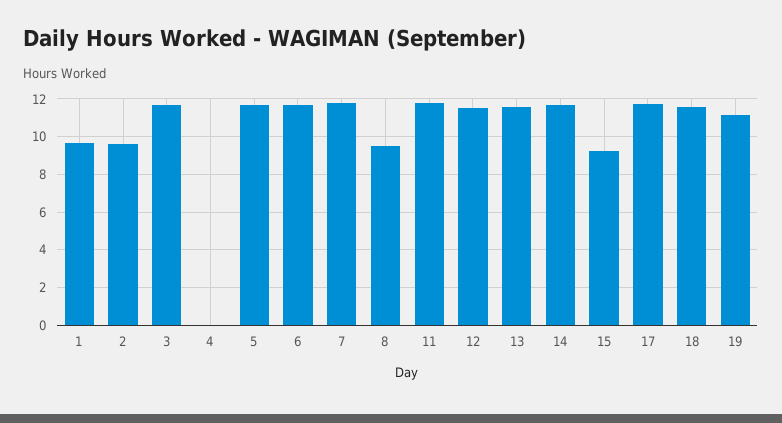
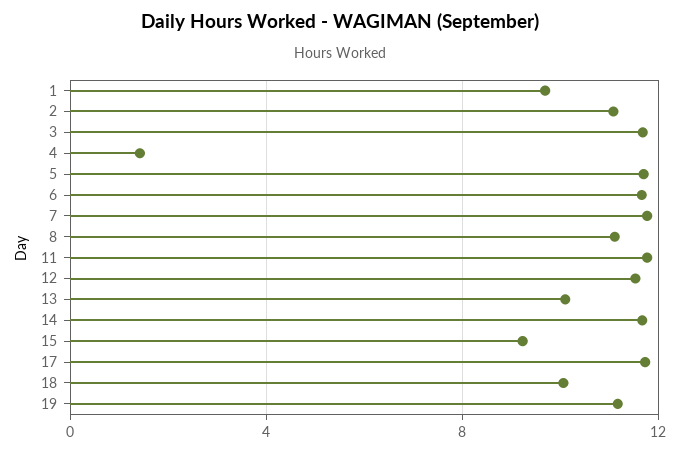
  {
    "1": 9.5,
-   "2": 9.5,
+   "2": 11,
    "3": 11.5,
-   "4": 0,
+   "4": 1.5,
    "5": 11.5,
    "6": 11.5,
    "7": 12,
-   "8": 9.5,
+   "8": 11,
    "11": 12,
    "12": 11.5,
-   "13": 11.5,
+   "13": 10,
    "14": 11.5,
    "15": 9,
    "17": 11.5,
-   "18": 11.5,
+   "18": 10,
    "19": 11
  }

